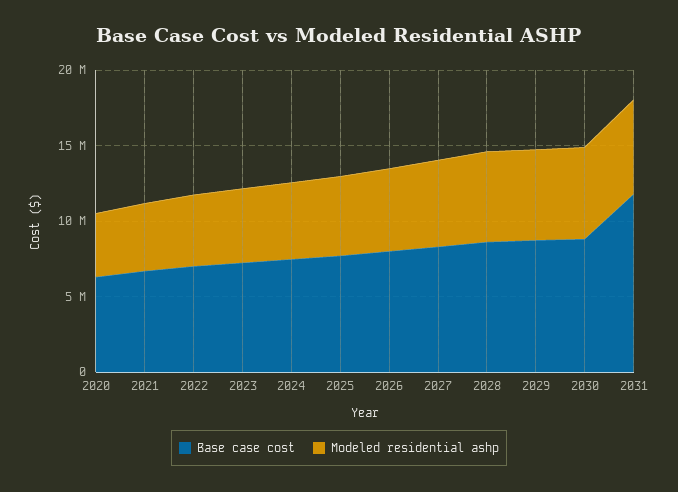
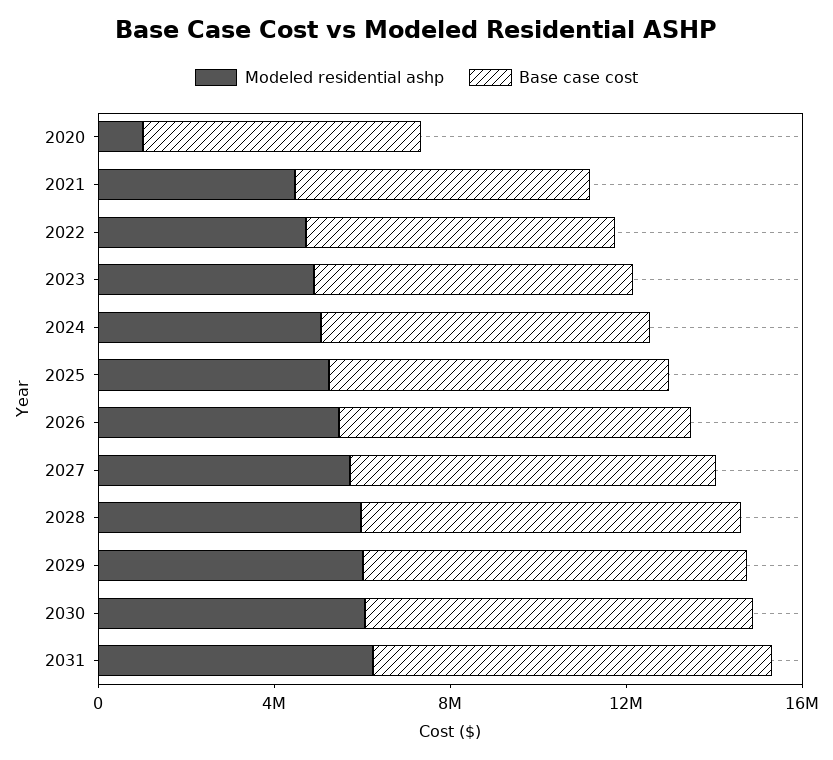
  {
    "Base case cost": {
      "2020": 6000000,
      "2021": 7000000,
      "2022": 7000000,
      "2023": 7000000,
      "2024": 7000000,
      "2025": 8000000,
      "2026": 8000000,
      "2027": 8000000,
      "2028": 9000000,
      "2029": 9000000,
      "2030": 9000000,
-     "2031": 12000000
+     "2031": 9000000
    },
    "Modeled residential ashp": {
-     "2020": 4000000,
+     "2020": 1000000,
      "2021": 4000000,
      "2022": 5000000,
      "2023": 5000000,
      "2024": 5000000,
      "2025": 5000000,
      "2026": 5000000,
      "2027": 6000000,
      "2028": 6000000,
      "2029": 6000000,
      "2030": 6000000,
      "2031": 6000000
    }
  }

